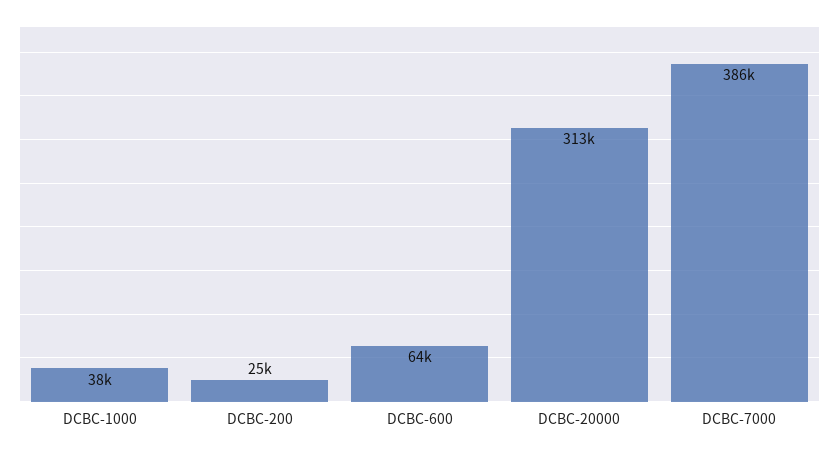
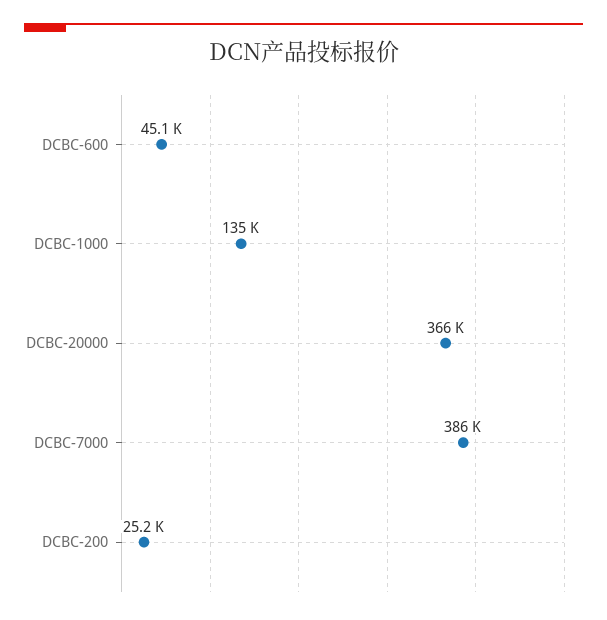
  {
-   "DCBC-1000": 38000,
+   "DCBC-1000": 135000,
    "DCBC-200": 25200,
-   "DCBC-600": 64000,
+   "DCBC-600": 45100,
-   "DCBC-20000": 313000,
+   "DCBC-20000": 366000,
    "DCBC-7000": 386000
  }

